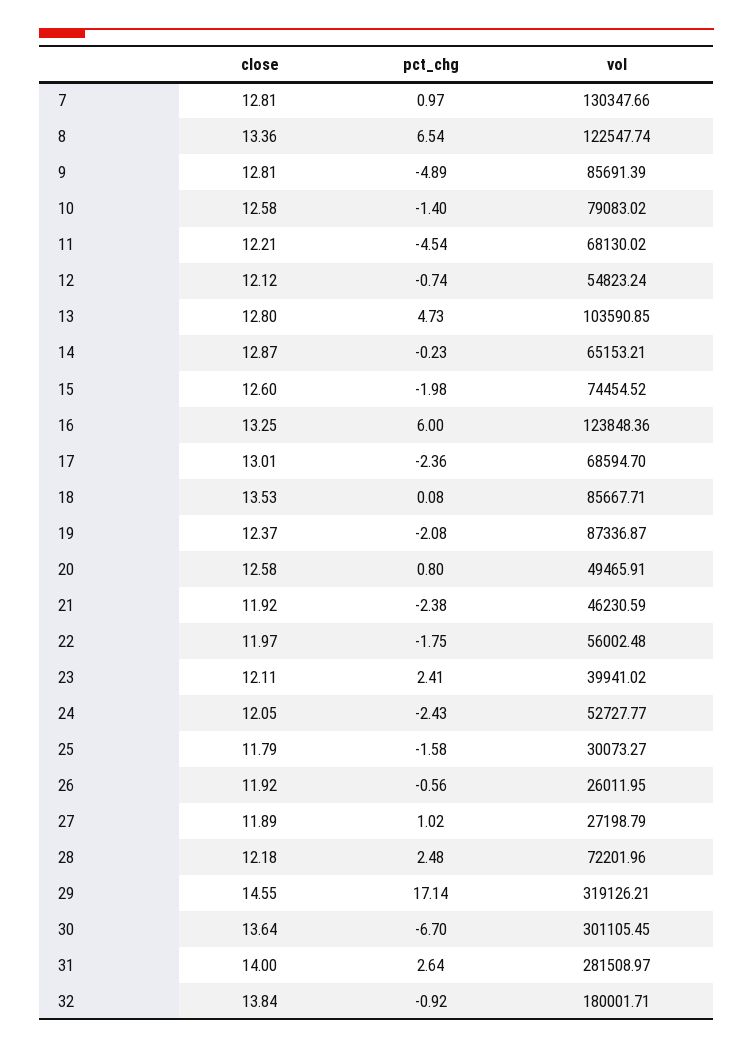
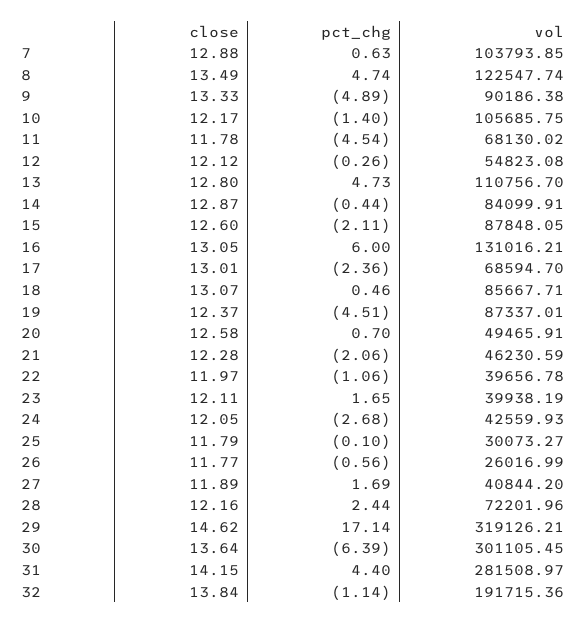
  {
    "close": {
-     "7": 12.81,
+     "7": 12.88,
-     "8": 13.36,
+     "8": 13.49,
-     "9": 12.81,
+     "9": 13.33,
-     "10": 12.58,
+     "10": 12.17,
-     "11": 12.21,
+     "11": 11.78,
      "12": 12.12,
      "13": 12.8,
      "14": 12.87,
      "15": 12.6,
-     "16": 13.25,
+     "16": 13.05,
      "17": 13.01,
-     "18": 13.53,
+     "18": 13.07,
      "19": 12.37,
      "20": 12.58,
-     "21": 11.92,
+     "21": 12.28,
      "22": 11.97,
      "23": 12.11,
      "24": 12.05,
      "25": 11.79,
-     "26": 11.92,
+     "26": 11.77,
      "27": 11.89,
-     "28": 12.18,
+     "28": 12.16,
-     "29": 14.55,
+     "29": 14.62,
      "30": 13.64,
-     "31": 14,
+     "31": 14.15,
      "32": 13.84
    },
    "pct_chg": {
-     "7": 0.97,
+     "7": 0.63,
-     "8": 6.54,
+     "8": 4.74,
      "9": -4.89,
      "10": -1.4,
      "11": -4.54,
-     "12": -0.74,
+     "12": -0.26,
      "13": 4.73,
-     "14": -0.23,
+     "14": -0.44,
-     "15": -1.98,
+     "15": -2.11,
      "16": 6,
      "17": -2.36,
-     "18": 0.08,
+     "18": 0.46,
-     "19": -2.08,
+     "19": -4.51,
-     "20": 0.8,
+     "20": 0.7,
-     "21": -2.38,
+     "21": -2.06,
-     "22": -1.75,
+     "22": -1.06,
-     "23": 2.41,
+     "23": 1.65,
-     "24": -2.43,
+     "24": -2.68,
-     "25": -1.58,
+     "25": -0.1,
      "26": -0.56,
-     "27": 1.02,
+     "27": 1.69,
-     "28": 2.48,
+     "28": 2.44,
      "29": 17.14,
-     "30": -6.7,
+     "30": -6.39,
-     "31": 2.64,
+     "31": 4.4,
-     "32": -0.92
+     "32": -1.14
    },
    "vol": {
-     "7": 130347.66,
+     "7": 103793.85,
      "8": 122547.74,
-     "9": 85691.39,
+     "9": 90186.38,
-     "10": 79083.02,
+     "10": 105685.75,
      "11": 68130.02,
-     "12": 54823.24,
+     "12": 54823.08,
-     "13": 103590.85,
+     "13": 110756.7,
-     "14": 65153.21,
+     "14": 84099.91,
-     "15": 74454.52,
+     "15": 87848.05,
-     "16": 123848.36,
+     "16": 131016.21,
      "17": 68594.7,
      "18": 85667.71,
-     "19": 87336.87,
+     "19": 87337.01,
      "20": 49465.91,
      "21": 46230.59,
-     "22": 56002.48,
+     "22": 39656.78,
-     "23": 39941.02,
+     "23": 39938.19,
-     "24": 52727.77,
+     "24": 42559.93,
      "25": 30073.27,
-     "26": 26011.95,
+     "26": 26016.99,
-     "27": 27198.79,
+     "27": 40844.2,
      "28": 72201.96,
      "29": 319126.21,
      "30": 301105.45,
      "31": 281508.97,
-     "32": 180001.71
+     "32": 191715.36
    }
  }

